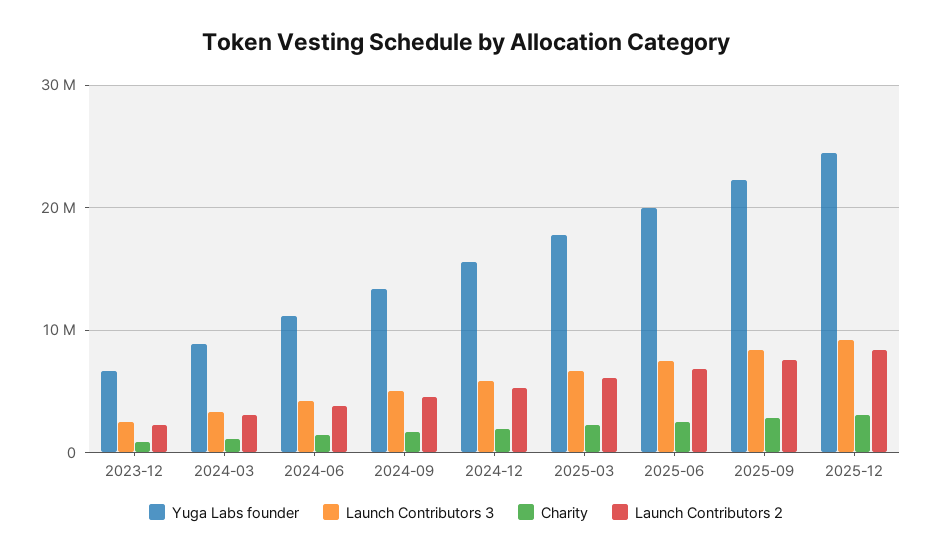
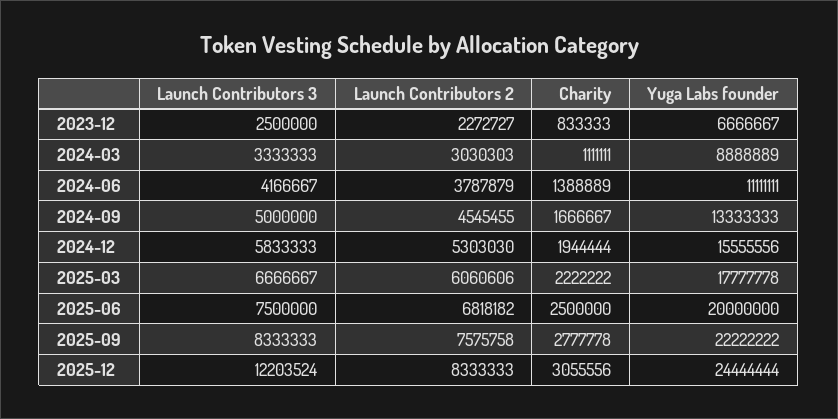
  {
    "Yuga Labs founder": {
      "2023-12": 6666667,
      "2024-03": 8888889,
      "2024-06": 11111111,
      "2024-09": 13333333,
      "2024-12": 15555556,
      "2025-03": 17777778,
      "2025-06": 20000000,
      "2025-09": 22222222,
      "2025-12": 24444444
    },
    "Launch Contributors 3": {
      "2023-12": 2500000,
      "2024-03": 3333333,
      "2024-06": 4166667,
      "2024-09": 5000000,
      "2024-12": 5833333,
      "2025-03": 6666667,
      "2025-06": 7500000,
      "2025-09": 8333333,
-     "2025-12": 9000000
+     "2025-12": 12203524
    },
    "Charity": {
      "2023-12": 833333,
      "2024-03": 1111111,
      "2024-06": 1388889,
      "2024-09": 1666667,
      "2024-12": 1944444,
      "2025-03": 2222222,
      "2025-06": 2500000,
      "2025-09": 2777778,
      "2025-12": 3055556
    },
    "Launch Contributors 2": {
      "2023-12": 2272727,
      "2024-03": 3030303,
      "2024-06": 3787879,
      "2024-09": 4545455,
      "2024-12": 5303030,
      "2025-03": 6060606,
      "2025-06": 6818182,
      "2025-09": 7575758,
      "2025-12": 8333333
    }
  }

